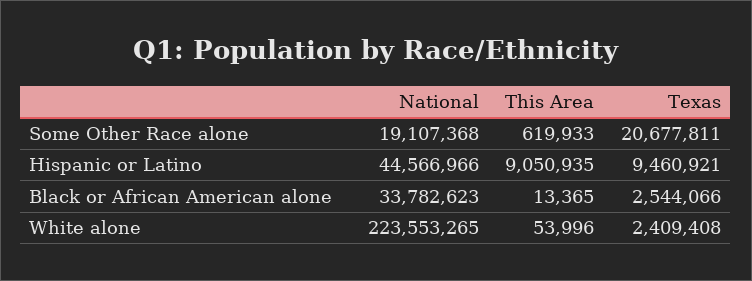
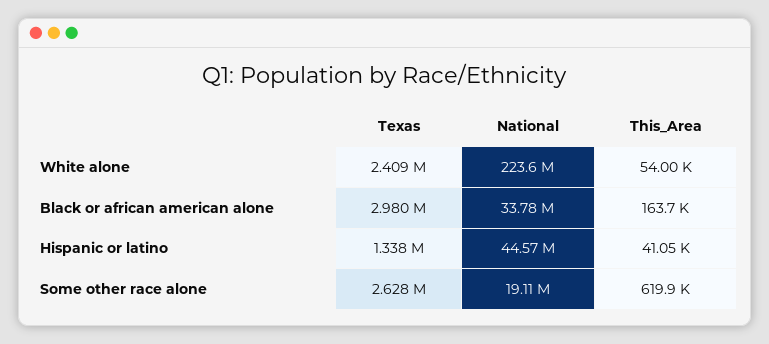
  {
    "National": {
      "Some Other Race alone": 19107368,
      "Hispanic or Latino": 44566966,
      "Black or African American alone": 33782623,
      "White alone": 223553265
    },
    "This Area": {
      "Some Other Race alone": 619933,
-     "Hispanic or Latino": 9050935,
+     "Hispanic or Latino": 41050,
-     "Black or African American alone": 13365,
+     "Black or African American alone": 163700,
      "White alone": 53996
    },
    "Texas": {
-     "Some Other Race alone": 20677811,
+     "Some Other Race alone": 2628000,
-     "Hispanic or Latino": 9460921,
+     "Hispanic or Latino": 1338000,
-     "Black or African American alone": 2544066,
+     "Black or African American alone": 2980000,
      "White alone": 2409408
    }
  }

